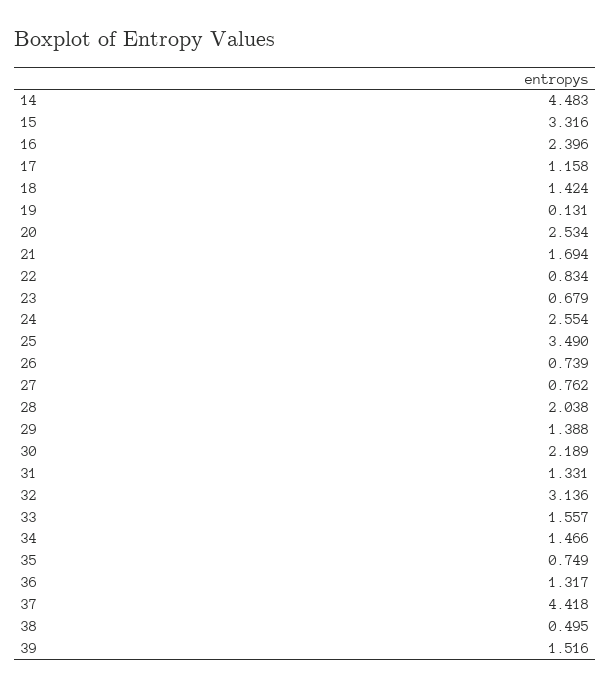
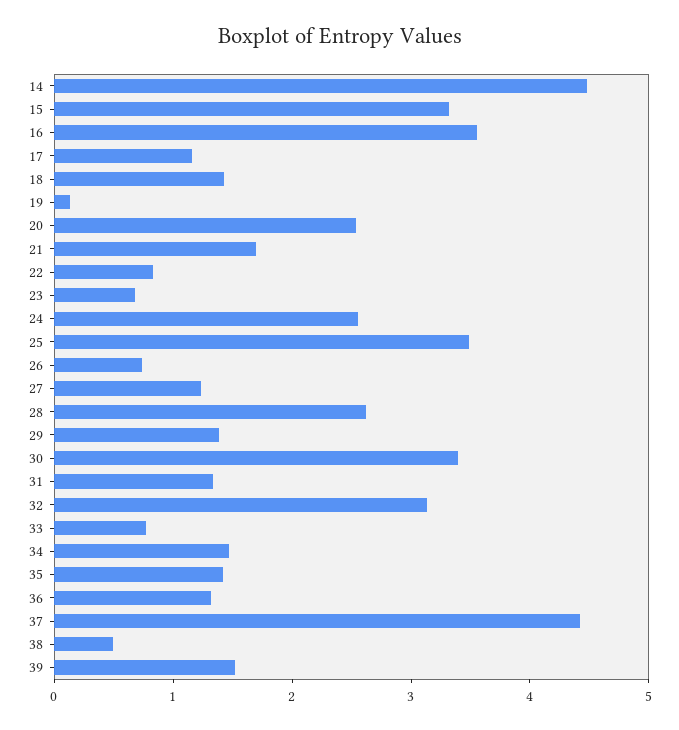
  {
    "14": 4.483,
    "15": 3.316,
-   "16": 2.396,
+   "16": 3.6,
    "17": 1.158,
    "18": 1.424,
    "19": 0.131,
    "20": 2.534,
    "21": 1.694,
    "22": 0.834,
    "23": 0.679,
    "24": 2.554,
    "25": 3.49,
    "26": 0.739,
-   "27": 0.762,
+   "27": 1.2,
-   "28": 2.038,
+   "28": 2.6,
    "29": 1.388,
-   "30": 2.189,
+   "30": 3.4,
    "31": 1.331,
    "32": 3.136,
-   "33": 1.557,
+   "33": 0.8,
    "34": 1.466,
-   "35": 0.749,
+   "35": 1.4,
    "36": 1.317,
    "37": 4.418,
    "38": 0.495,
    "39": 1.516
  }

